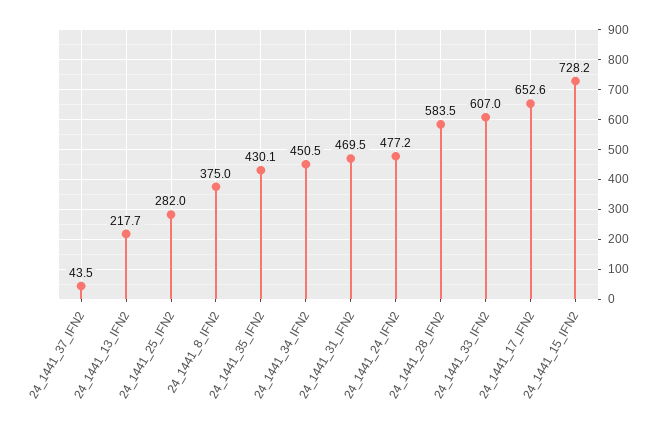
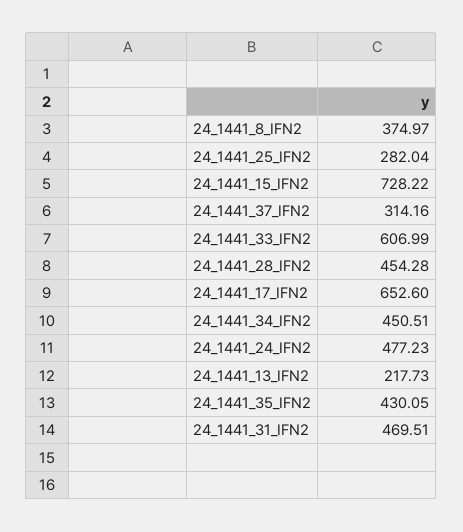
  {
-   "24_1441_37_IFN2": 43.5,
+   "24_1441_37_IFN2": 314.16,
    "24_1441_13_IFN2": 217.73,
    "24_1441_25_IFN2": 282.04,
    "24_1441_8_IFN2": 374.97,
    "24_1441_35_IFN2": 430.05,
    "24_1441_34_IFN2": 450.51,
    "24_1441_31_IFN2": 469.51,
    "24_1441_24_IFN2": 477.23,
-   "24_1441_28_IFN2": 583.5,
+   "24_1441_28_IFN2": 454.28,
    "24_1441_33_IFN2": 606.99,
    "24_1441_17_IFN2": 652.6,
    "24_1441_15_IFN2": 728.22
  }

